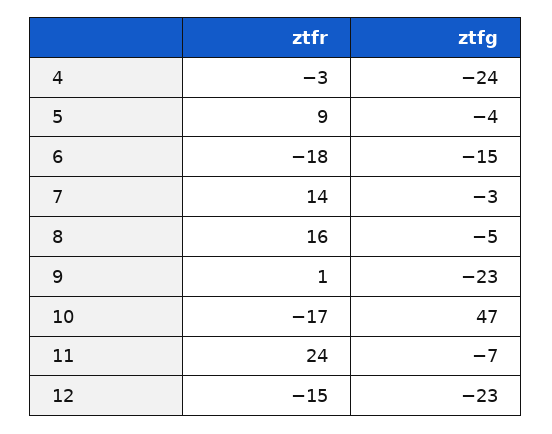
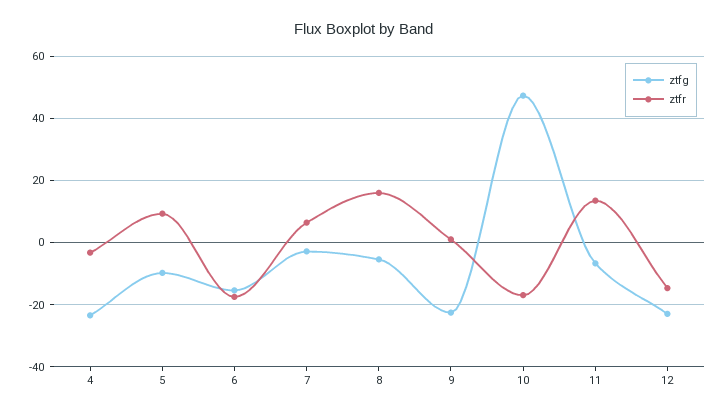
  {
    "ztfr": {
      "4": -3,
      "5": 9,
      "6": -18,
-     "7": 14,
+     "7": 6,
      "8": 16,
      "9": 1,
      "10": -17,
-     "11": 24,
+     "11": 14,
      "12": -15
    },
    "ztfg": {
      "4": -24,
-     "5": -4,
+     "5": -10,
      "6": -15,
      "7": -3,
      "8": -5,
      "9": -23,
      "10": 47,
      "11": -7,
      "12": -23
    }
  }

